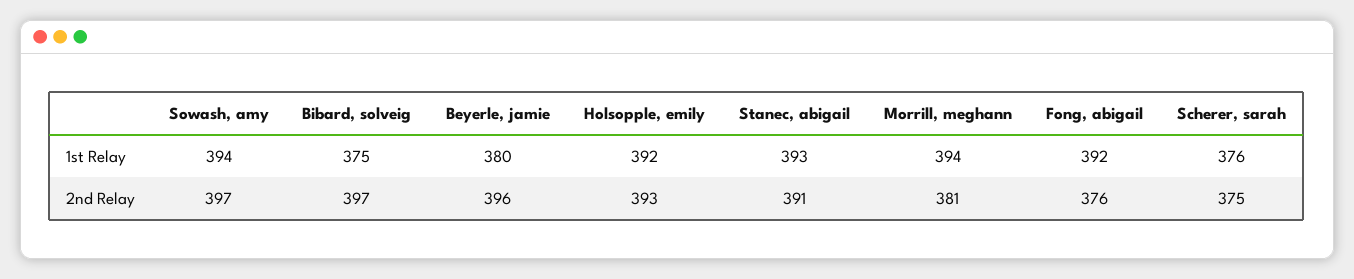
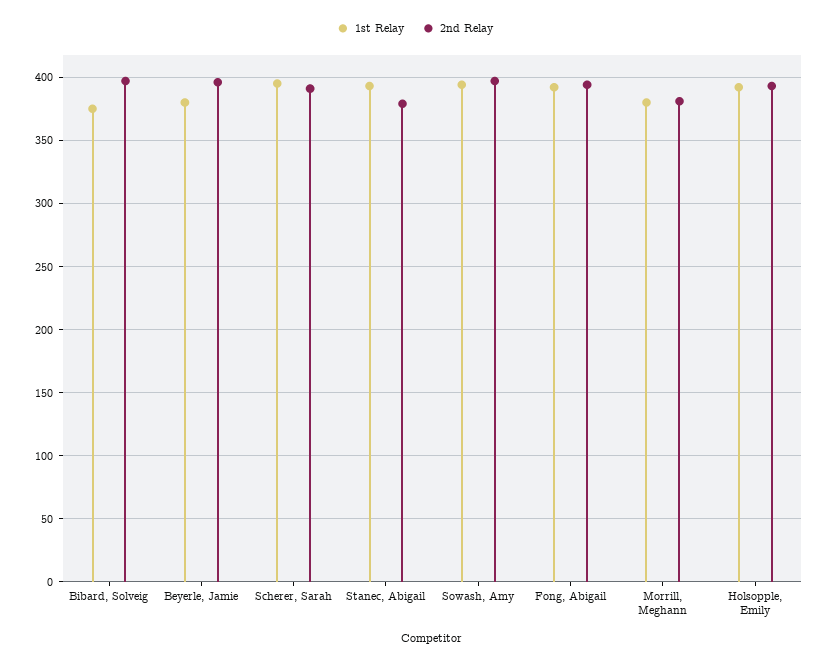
  {
    "1st Relay": {
      "Sowash, amy": 394,
      "Bibard, solveig": 375,
      "Beyerle, jamie": 380,
      "Holsopple, emily": 392,
      "Stanec, abigail": 393,
-     "Morrill, meghann": 394,
+     "Morrill, meghann": 380,
      "Fong, abigail": 392,
-     "Scherer, sarah": 376
+     "Scherer, sarah": 395
    },
    "2nd Relay": {
      "Sowash, amy": 397,
      "Bibard, solveig": 397,
      "Beyerle, jamie": 396,
      "Holsopple, emily": 393,
-     "Stanec, abigail": 391,
+     "Stanec, abigail": 380,
      "Morrill, meghann": 381,
-     "Fong, abigail": 376,
+     "Fong, abigail": 395,
-     "Scherer, sarah": 375
+     "Scherer, sarah": 390
    }
  }

